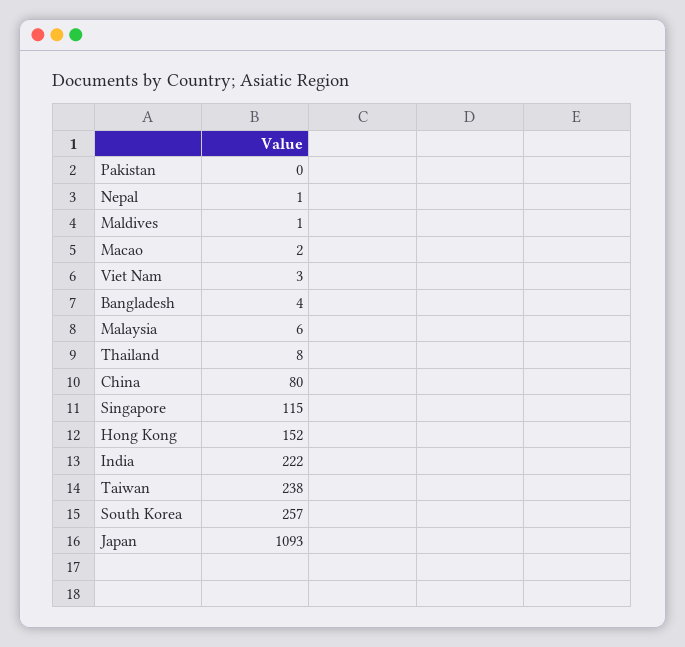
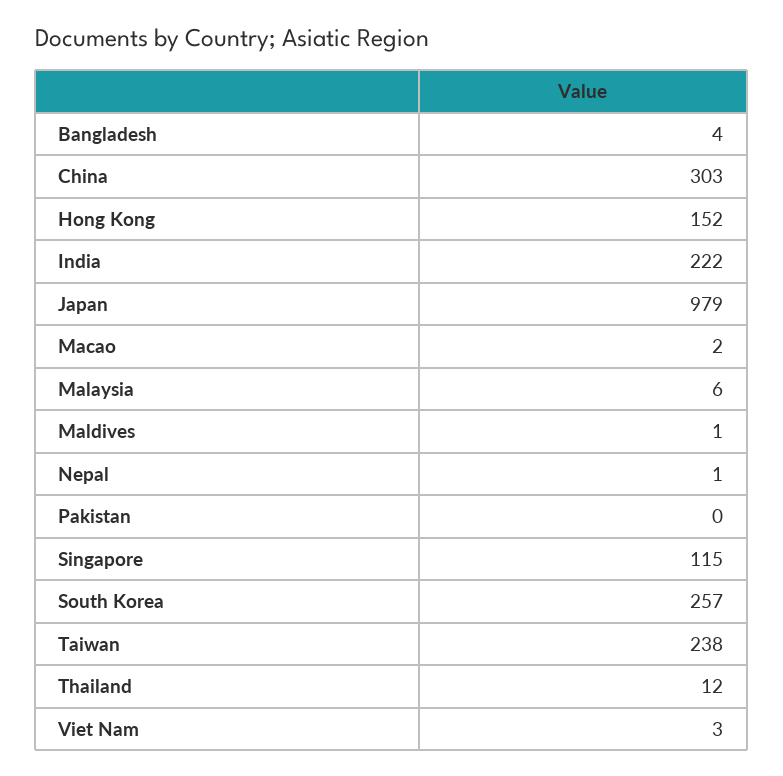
  {
    "Pakistan": 0,
    "Nepal": 1,
    "Maldives": 1,
    "Macao": 2,
    "Viet Nam": 3,
    "Bangladesh": 4,
    "Malaysia": 6,
-   "Thailand": 8,
+   "Thailand": 12,
-   "China": 80,
+   "China": 303,
    "Singapore": 115,
    "Hong Kong": 152,
    "India": 222,
    "Taiwan": 238,
    "South Korea": 257,
-   "Japan": 1093
+   "Japan": 979
  }

